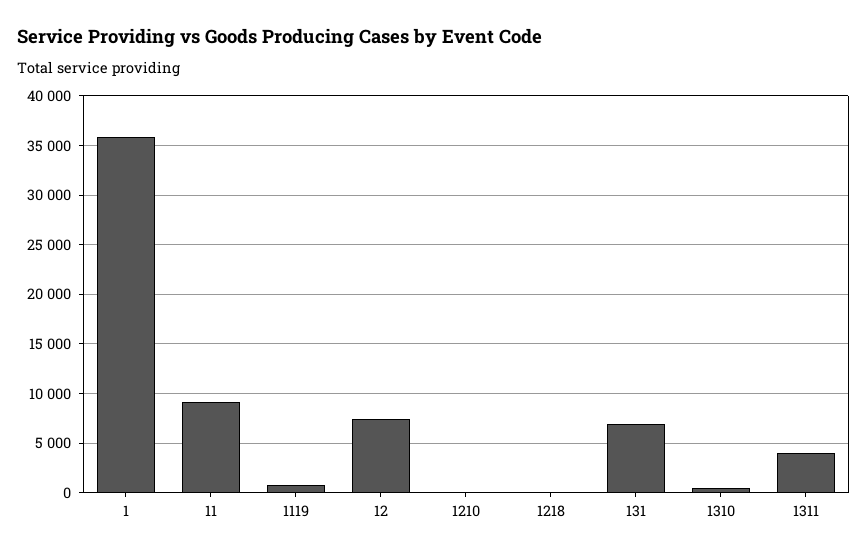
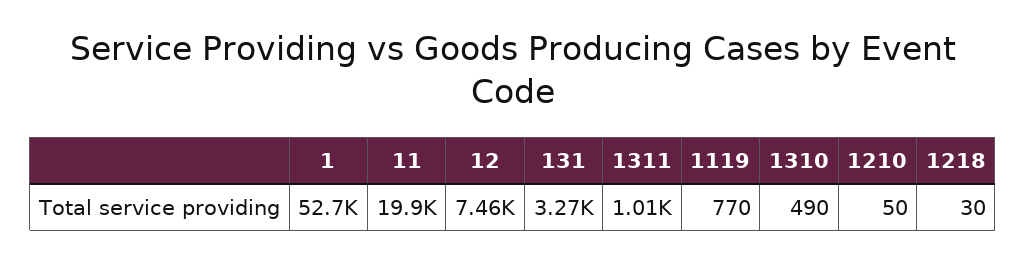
  {
-   "1": 36000,
+   "1": 52700,
-   "11": 9000,
+   "11": 19900,
    "1119": 770,
    "12": 7460,
    "1210": 50,
    "1218": 30,
-   "131": 7000,
+   "131": 3270,
    "1310": 490,
-   "1311": 4000
+   "1311": 1010
  }

